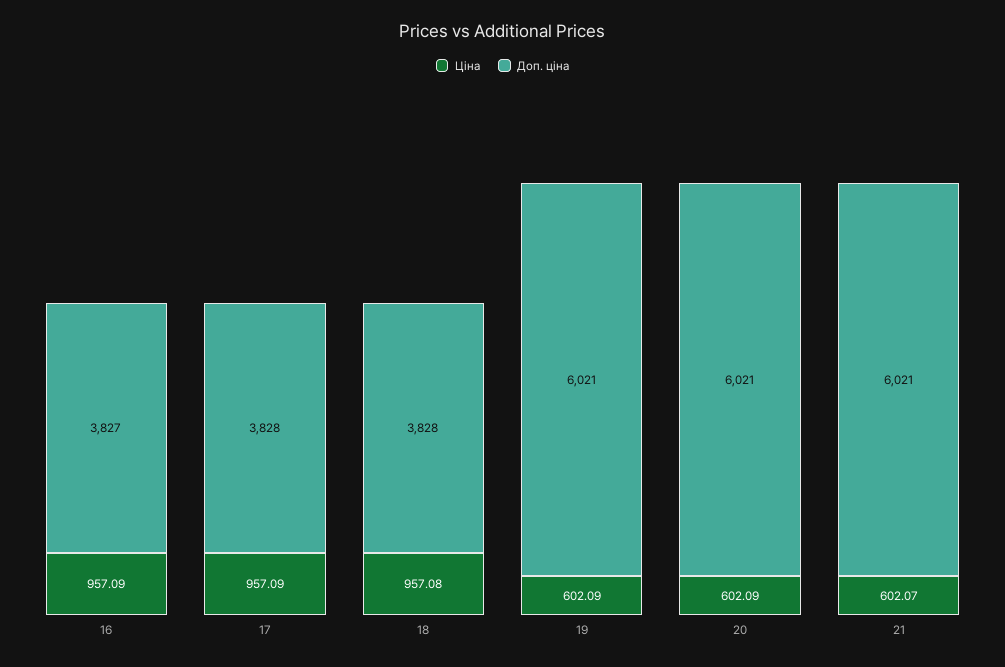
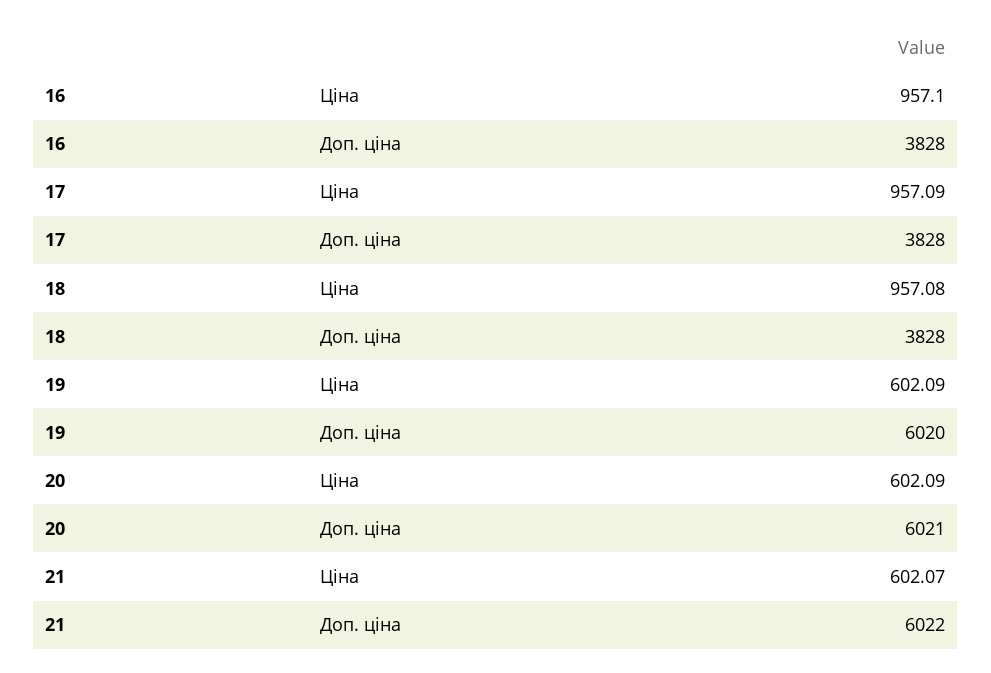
  {
    "Ціна": {
-     "16": 957.09,
+     "16": 957.1,
      "17": 957.09,
      "18": 957.08,
      "19": 602.09,
      "20": 602.09,
      "21": 602.07
    },
    "Доп. ціна": {
-     "16": 3827,
+     "16": 3828,
      "17": 3828,
      "18": 3828,
-     "19": 6021,
+     "19": 6020,
      "20": 6021,
-     "21": 6021
+     "21": 6022
    }
  }

